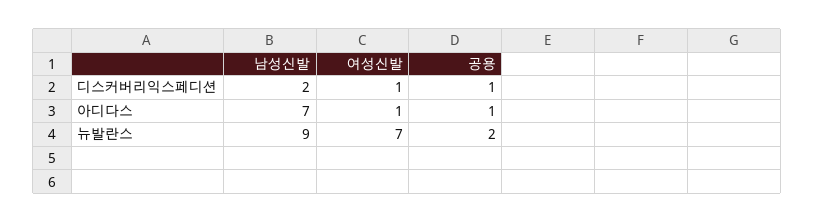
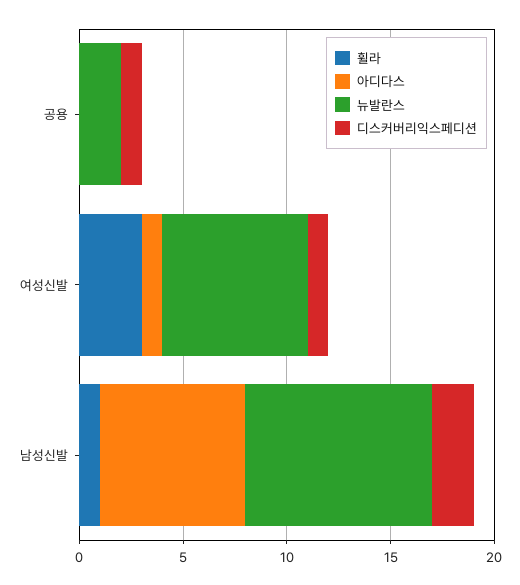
  {
    "디스커버리익스페디션": {
      "남성신발": 2,
      "여성신발": 1,
      "공용": 1
    },
    "아디다스": {
      "남성신발": 7,
      "여성신발": 1,
-     "공용": 1
+     "공용": 0
    },
    "뉴발란스": {
      "남성신발": 9,
      "여성신발": 7,
      "공용": 2
-   }
+   },
+   "휠라": {
+     "공용": 0,
+     "여성신발": 3,
+     "남성신발": 1
+   }
  }

